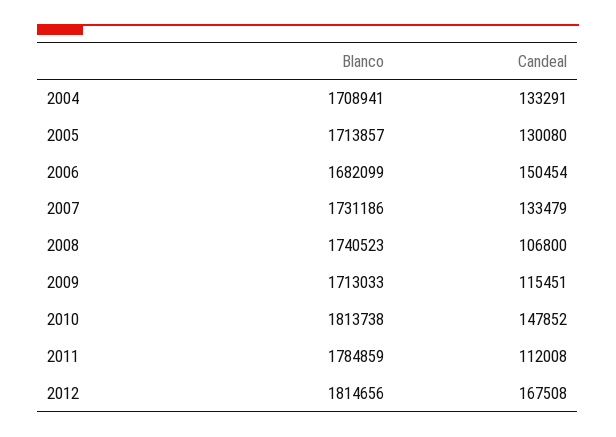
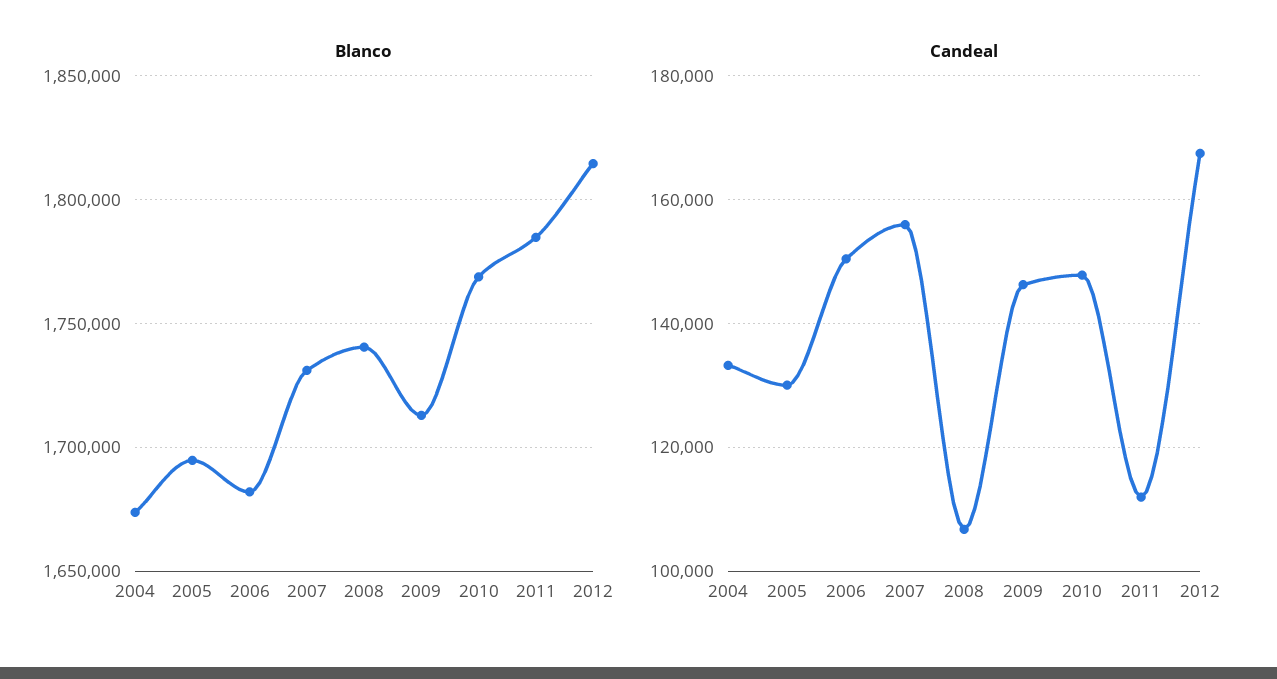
  {
    "Blanco": {
-     "2004": 1708941,
+     "2004": 1675000,
-     "2005": 1713857,
+     "2005": 1695000,
      "2006": 1682099,
      "2007": 1731186,
      "2008": 1740523,
      "2009": 1713033,
-     "2010": 1813738,
+     "2010": 1770000,
      "2011": 1784859,
      "2012": 1814656
    },
    "Candeal": {
      "2004": 133291,
      "2005": 130080,
      "2006": 150454,
-     "2007": 133479,
+     "2007": 156000,
      "2008": 106800,
-     "2009": 115451,
+     "2009": 146000,
      "2010": 147852,
      "2011": 112008,
      "2012": 167508
    }
  }

